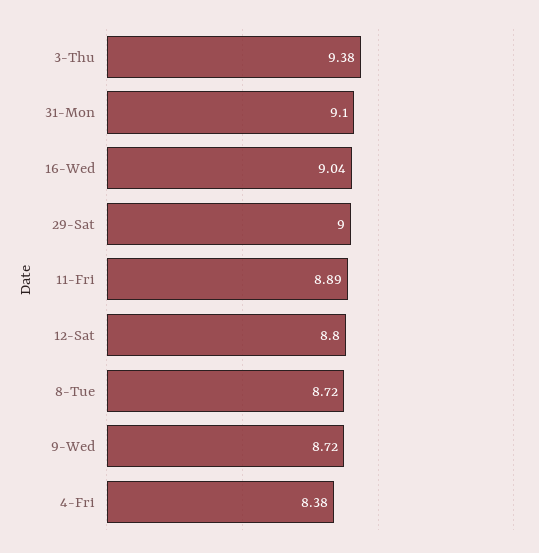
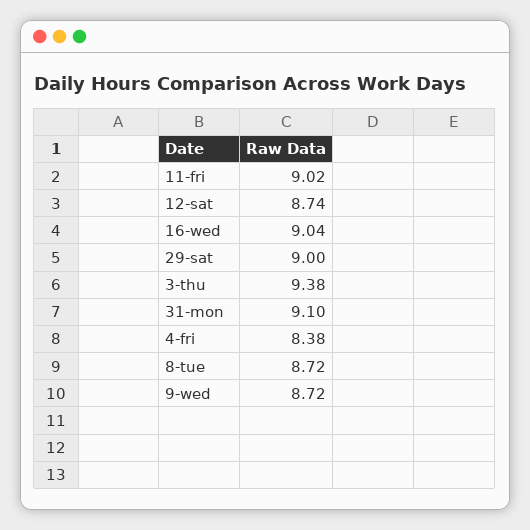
  {
    "3-Thu": 9.38,
    "31-Mon": 9.1,
    "16-Wed": 9.04,
    "29-Sat": 9,
-   "11-Fri": 8.89,
+   "11-Fri": 9.02,
-   "12-Sat": 8.8,
+   "12-Sat": 8.74,
    "8-Tue": 8.72,
    "9-Wed": 8.72,
    "4-Fri": 8.38
  }

